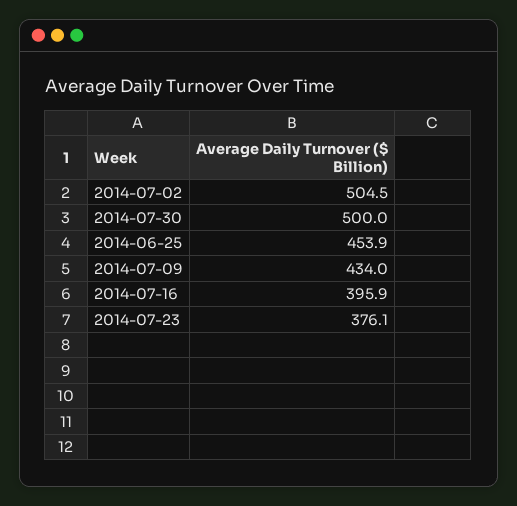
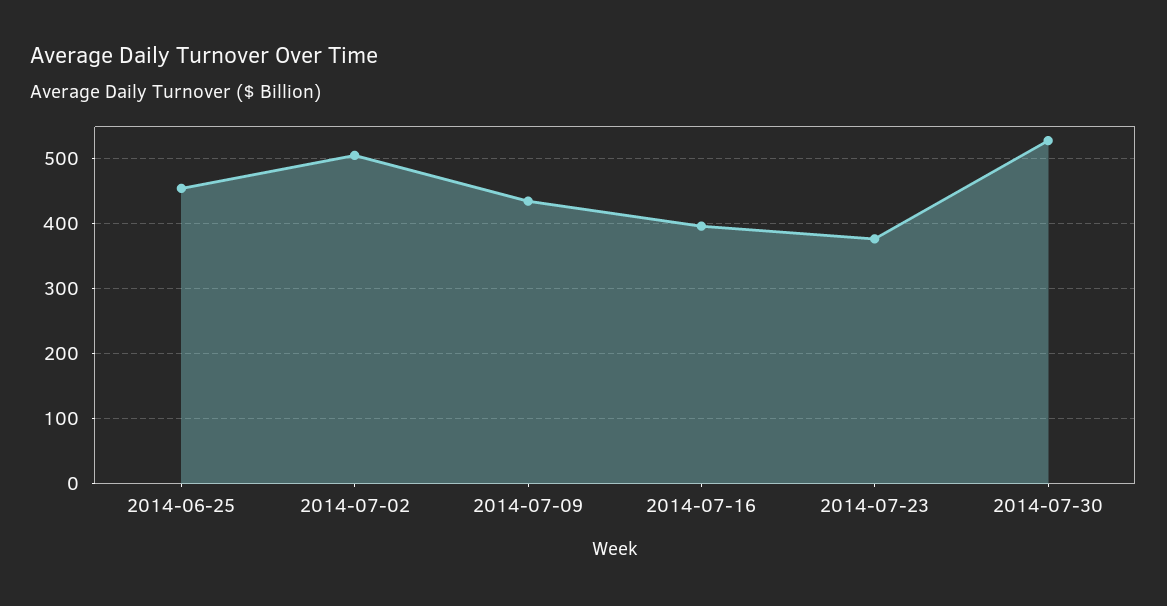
  {
    "2014-07-02": 504.5,
-   "2014-07-30": 500,
+   "2014-07-30": 530,
    "2014-06-25": 453.9,
    "2014-07-09": 434,
    "2014-07-16": 395.9,
    "2014-07-23": 376.1
  }

